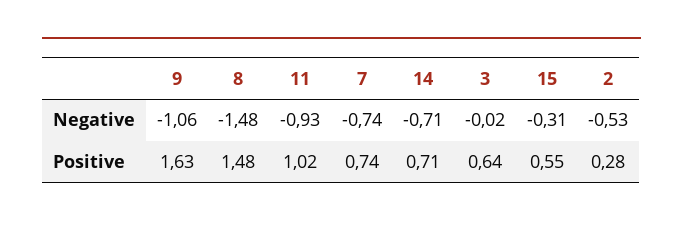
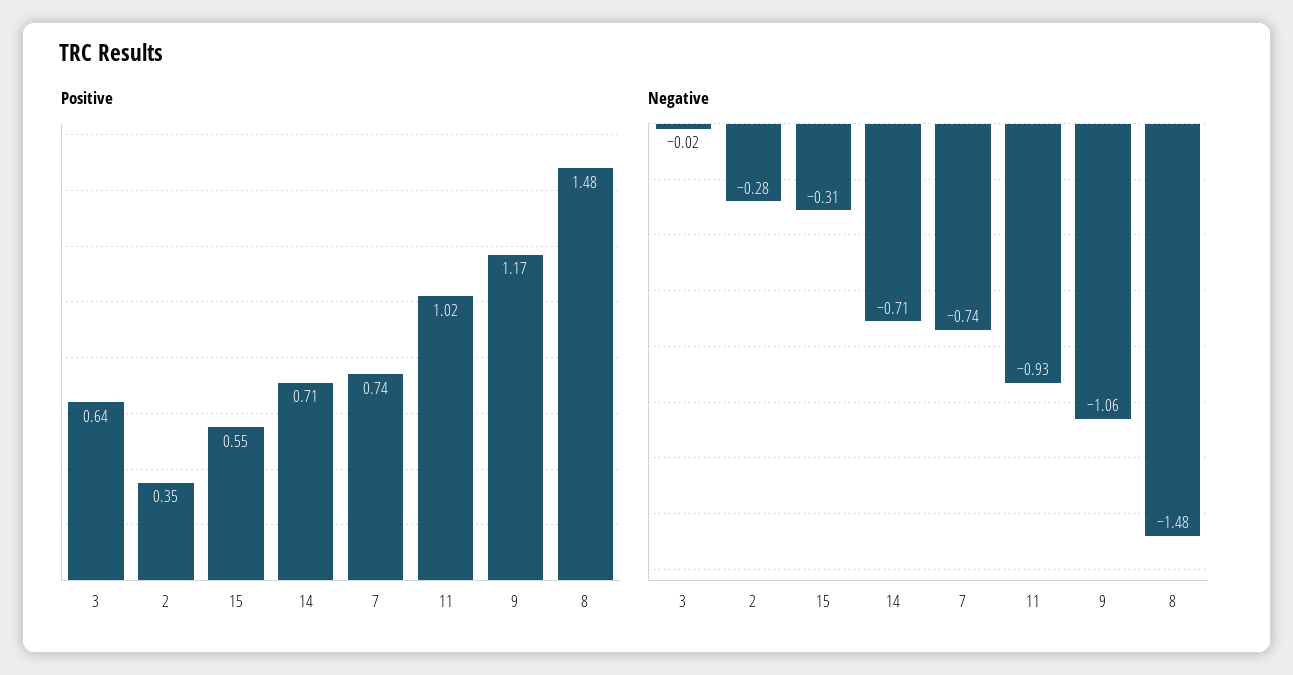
  {
    "Negative": {
      "9": -1.06,
      "8": -1.48,
      "11": -0.93,
      "7": -0.74,
      "14": -0.71,
      "3": -0.02,
      "15": -0.31,
-     "2": -0.53
+     "2": -0.28
    },
    "Positive": {
-     "9": 1.63,
+     "9": 1.17,
      "8": 1.48,
      "11": 1.02,
      "7": 0.74,
      "14": 0.71,
      "3": 0.64,
      "15": 0.55,
-     "2": 0.28
+     "2": 0.35
    }
  }

